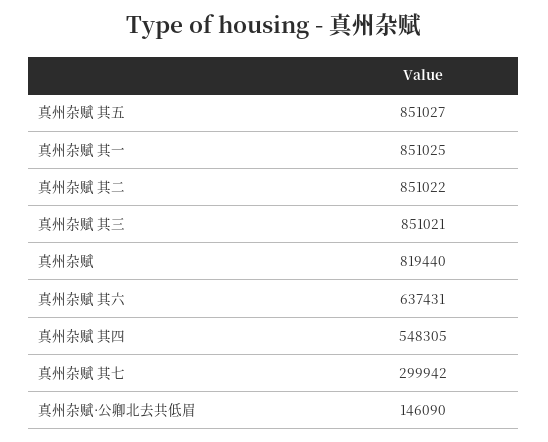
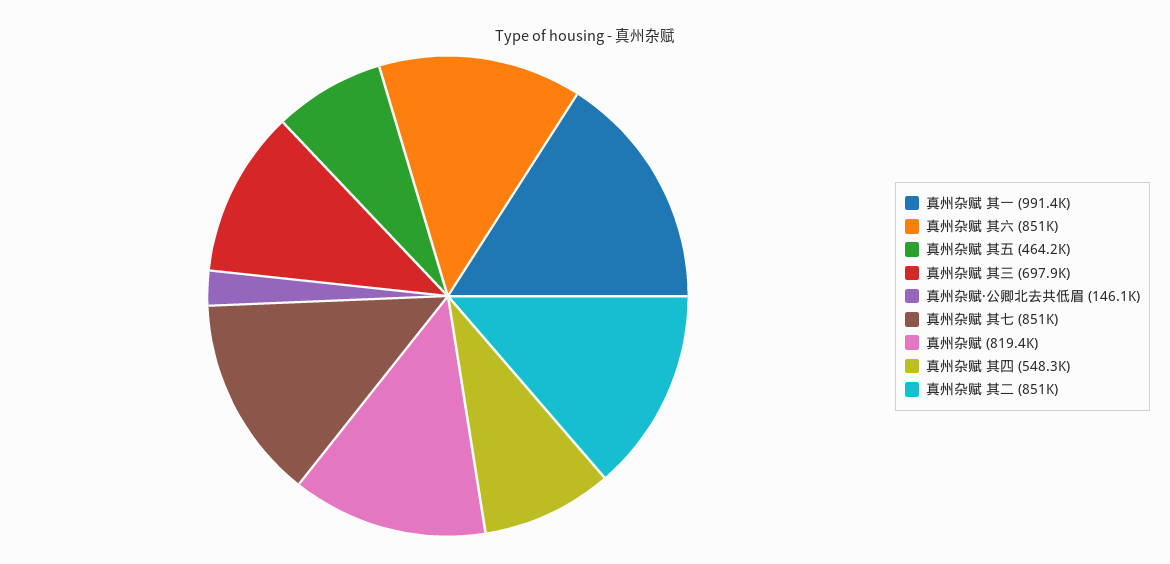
  {
-   "真州杂赋 其五": 851027,
+   "真州杂赋 其五": 464200,
-   "真州杂赋 其一": 851025,
+   "真州杂赋 其一": 991400,
    "真州杂赋 其二": 851022,
-   "真州杂赋 其三": 851021,
+   "真州杂赋 其三": 697900,
    "真州杂赋": 819440,
-   "真州杂赋 其六": 637431,
+   "真州杂赋 其六": 851000,
    "真州杂赋 其四": 548305,
-   "真州杂赋 其七": 299942,
+   "真州杂赋 其七": 851000,
    "真州杂赋·公卿北去共低眉": 146090
  }

